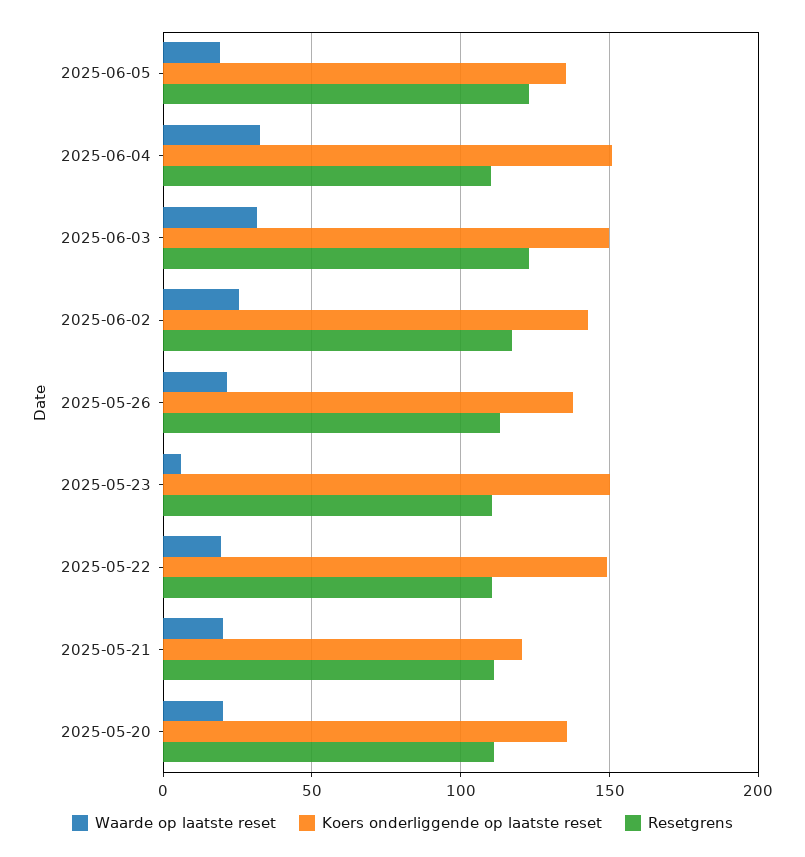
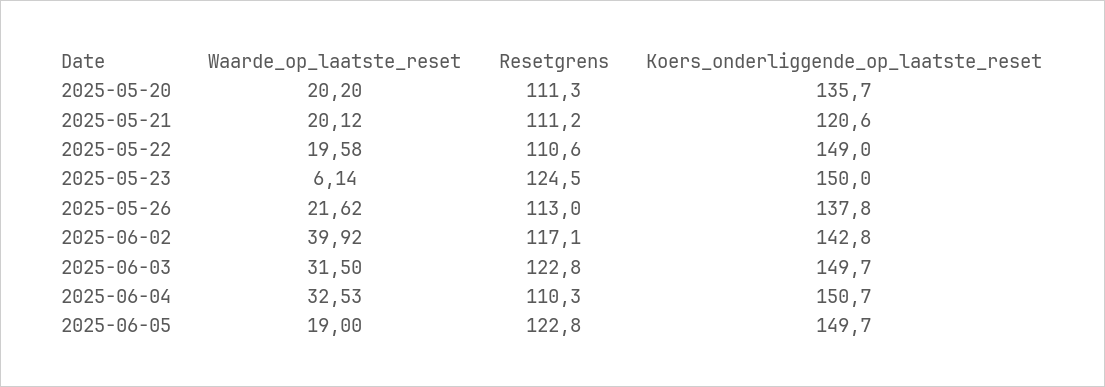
  {
    "Waarde op laatste reset": {
      "2025-06-05": 19,
      "2025-06-04": 32.53,
      "2025-06-03": 31.5,
-     "2025-06-02": 25,
+     "2025-06-02": 39.92,
      "2025-05-26": 21.62,
      "2025-05-23": 6.14,
      "2025-05-22": 19.58,
      "2025-05-21": 20.12,
      "2025-05-20": 20.2
    },
    "Koers onderliggende op laatste reset": {
-     "2025-06-05": 135,
+     "2025-06-05": 149.7,
      "2025-06-04": 150.7,
      "2025-06-03": 149.7,
      "2025-06-02": 142.8,
      "2025-05-26": 137.8,
      "2025-05-23": 150,
      "2025-05-22": 149,
      "2025-05-21": 120.6,
      "2025-05-20": 135.7
    },
    "Resetgrens": {
      "2025-06-05": 122.8,
      "2025-06-04": 110.3,
      "2025-06-03": 122.8,
      "2025-06-02": 117.1,
      "2025-05-26": 113,
-     "2025-05-23": 110,
+     "2025-05-23": 124.5,
      "2025-05-22": 110.6,
      "2025-05-21": 111.2,
      "2025-05-20": 111.3
    }
  }

